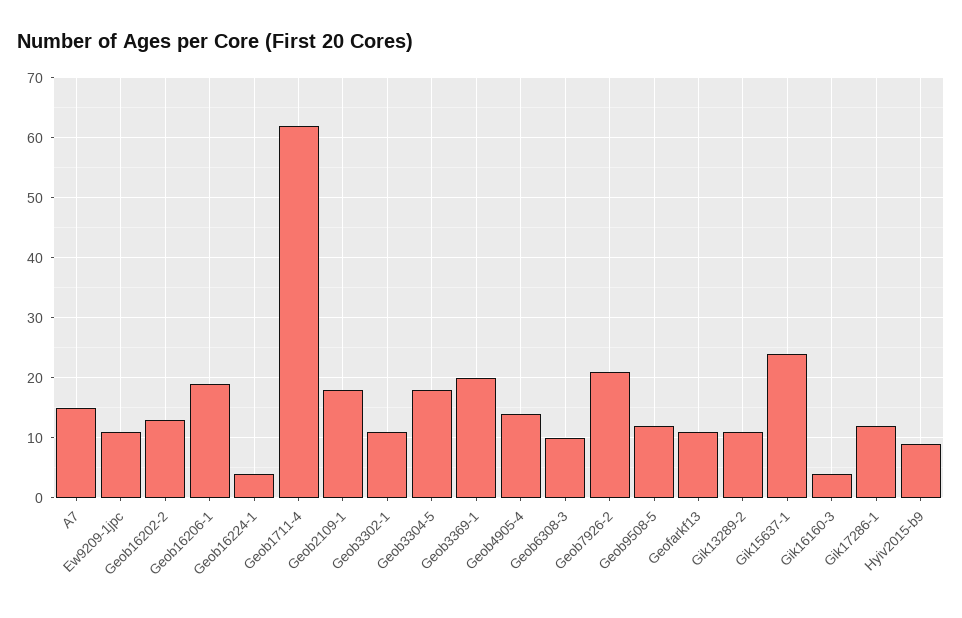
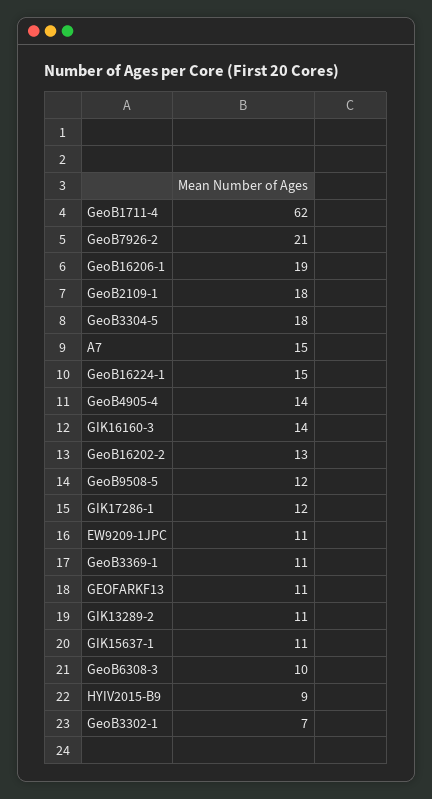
  {
    "A7": 15,
    "Ew9209-1jpc": 11,
    "Geob16202-2": 13,
    "Geob16206-1": 19,
-   "Geob16224-1": 4,
+   "Geob16224-1": 15,
    "Geob1711-4": 62,
    "Geob2109-1": 18,
-   "Geob3302-1": 11,
+   "Geob3302-1": 7,
    "Geob3304-5": 18,
-   "Geob3369-1": 20,
+   "Geob3369-1": 11,
    "Geob4905-4": 14,
    "Geob6308-3": 10,
    "Geob7926-2": 21,
    "Geob9508-5": 12,
    "Geofarkf13": 11,
    "Gik13289-2": 11,
-   "Gik15637-1": 24,
+   "Gik15637-1": 11,
-   "Gik16160-3": 4,
+   "Gik16160-3": 14,
    "Gik17286-1": 12,
    "Hyiv2015-b9": 9
  }

